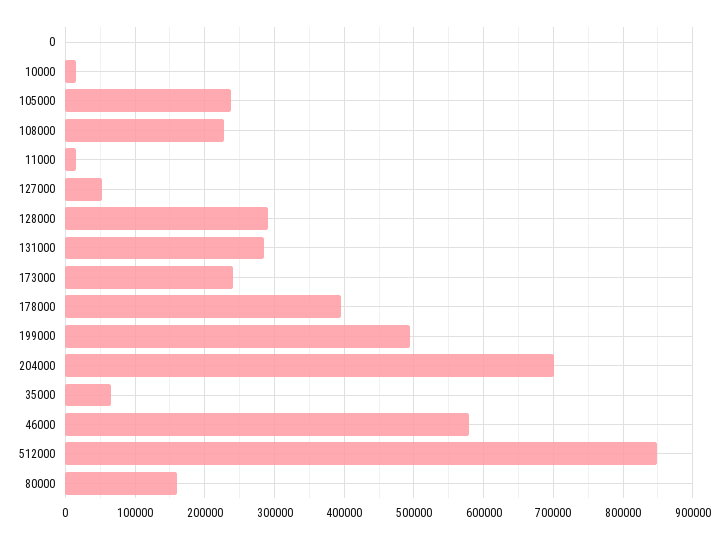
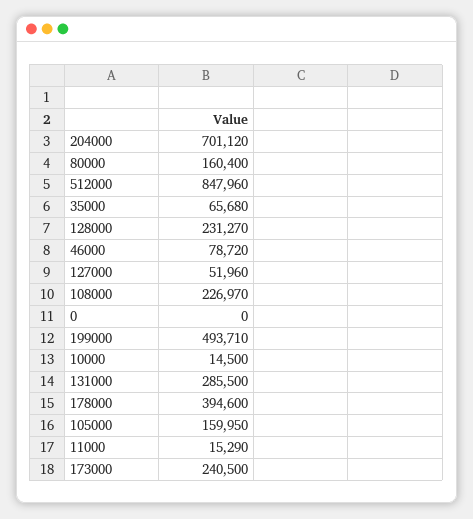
  {
    "0": 0,
    "10000": 14500,
-   "105000": 240000,
+   "105000": 159950,
    "108000": 226970,
    "11000": 15290,
    "127000": 51960,
-   "128000": 290000,
+   "128000": 231270,
    "131000": 285500,
    "173000": 240500,
    "178000": 394600,
    "199000": 493710,
    "204000": 701120,
    "35000": 65680,
-   "46000": 580000,
+   "46000": 78720,
    "512000": 847960,
    "80000": 160400
  }

